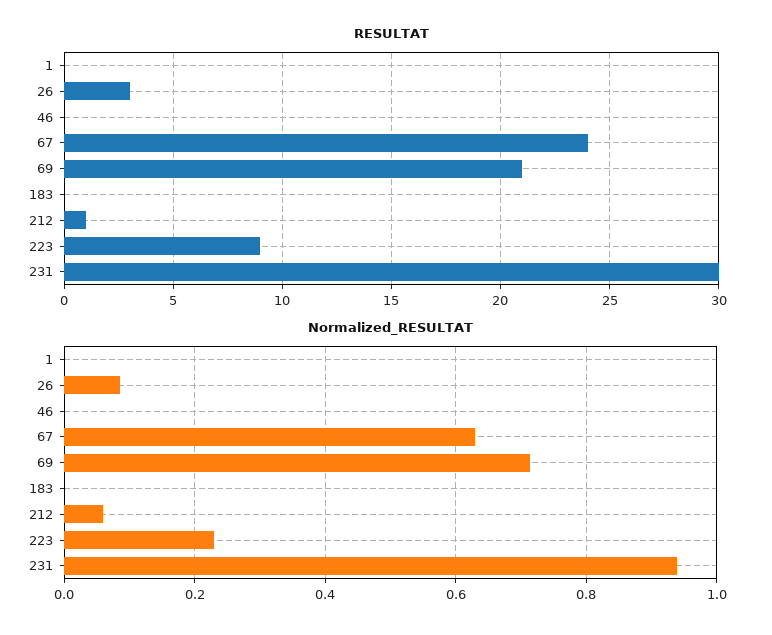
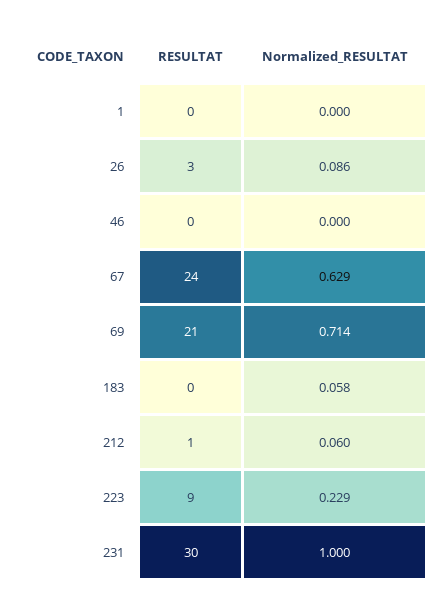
  {
    "RESULTAT": {
      "1": 0,
      "26": 3,
      "46": 0,
      "67": 24,
      "69": 21,
      "183": 0,
      "212": 1,
      "223": 9,
      "231": 30
    },
    "Normalized_RESULTAT": {
      "1": 0,
      "26": 0.086,
      "46": 0,
      "67": 0.629,
      "69": 0.714,
-     "183": 0,
+     "183": 0.058,
      "212": 0.06,
      "223": 0.229,
-     "231": 0.94
+     "231": 1
    }
  }

